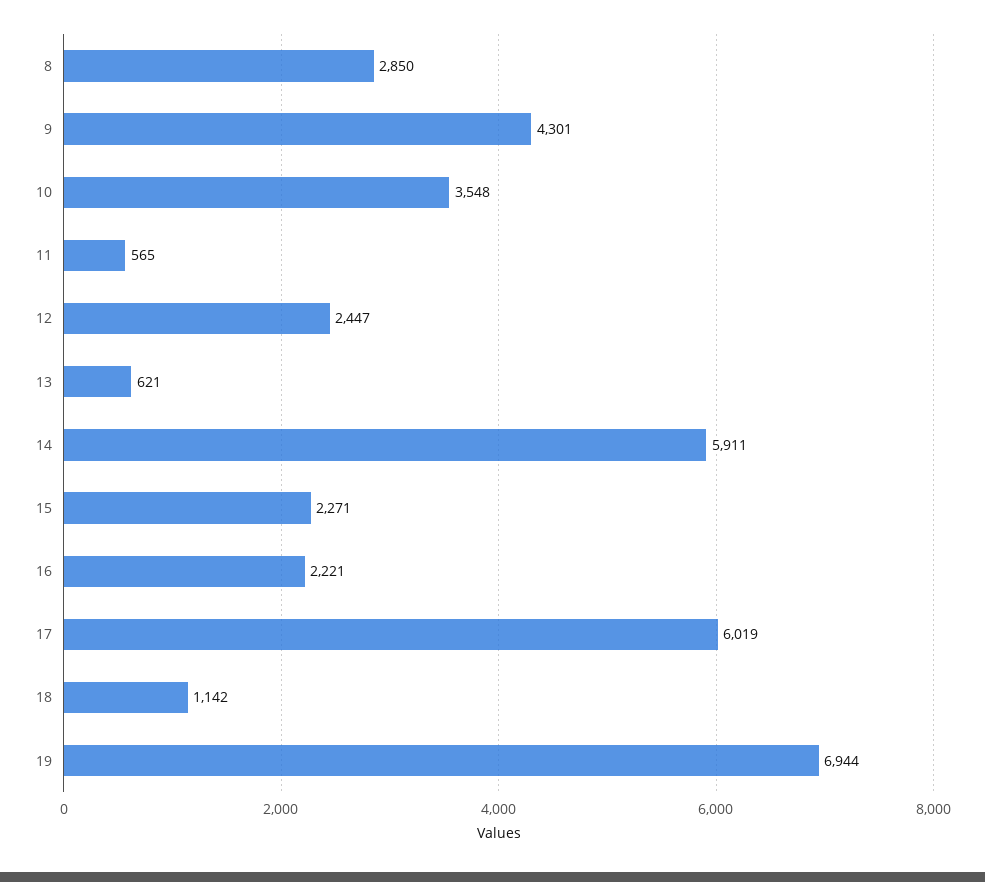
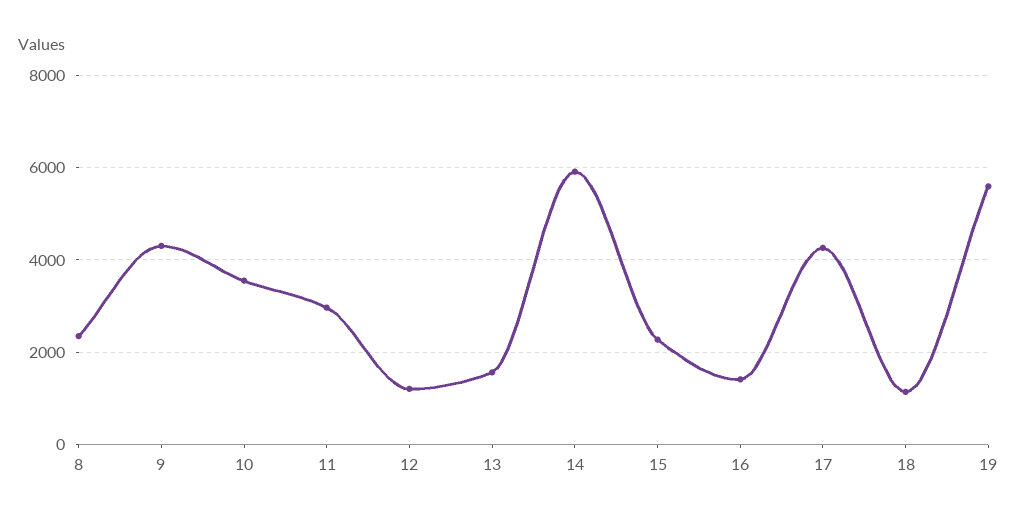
  {
-   "8": 2850,
+   "8": 2400,
    "9": 4301,
    "10": 3548,
-   "11": 565,
+   "11": 3000,
-   "12": 2447,
+   "12": 1200,
-   "13": 621,
+   "13": 1600,
    "14": 5911,
    "15": 2271,
-   "16": 2221,
+   "16": 1400,
-   "17": 6019,
+   "17": 4200,
    "18": 1142,
-   "19": 6944
+   "19": 5600
  }

